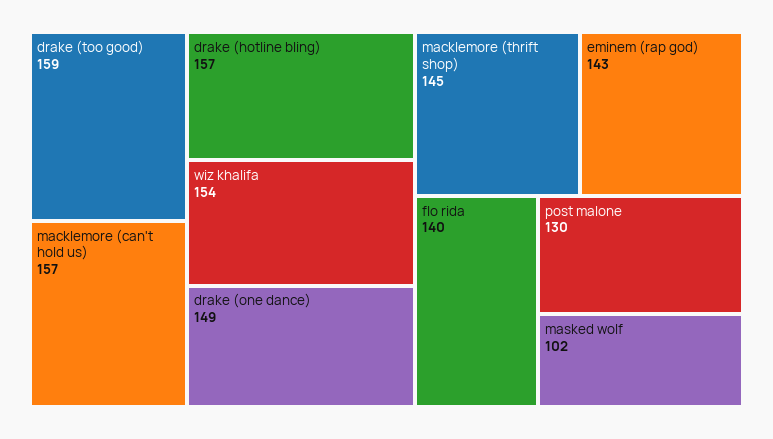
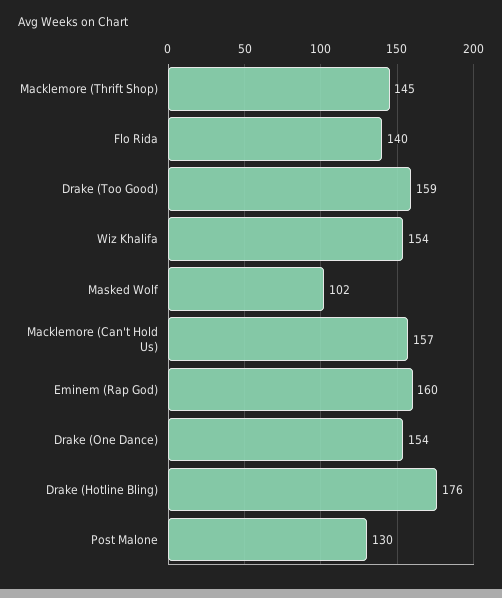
  {
    "drake (too good)": 159,
    "macklemore (can't hold us)": 157,
-   "drake (hotline bling)": 157,
+   "drake (hotline bling)": 176,
    "wiz khalifa": 154,
-   "drake (one dance)": 149,
+   "drake (one dance)": 154,
    "macklemore (thrift shop)": 145,
-   "eminem (rap god)": 143,
+   "eminem (rap god)": 160,
    "flo rida": 140,
    "post malone": 130,
    "masked wolf": 102
  }

